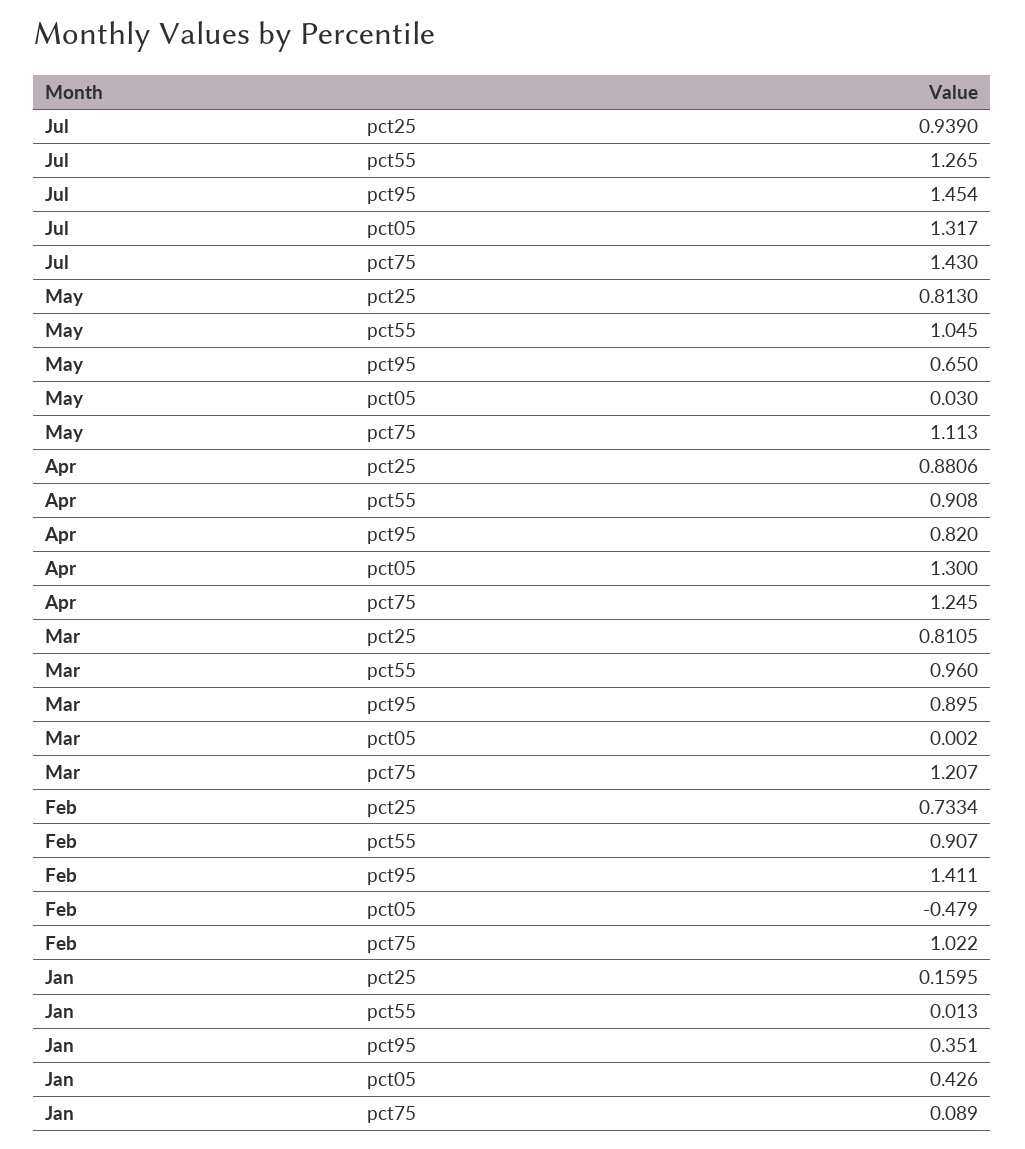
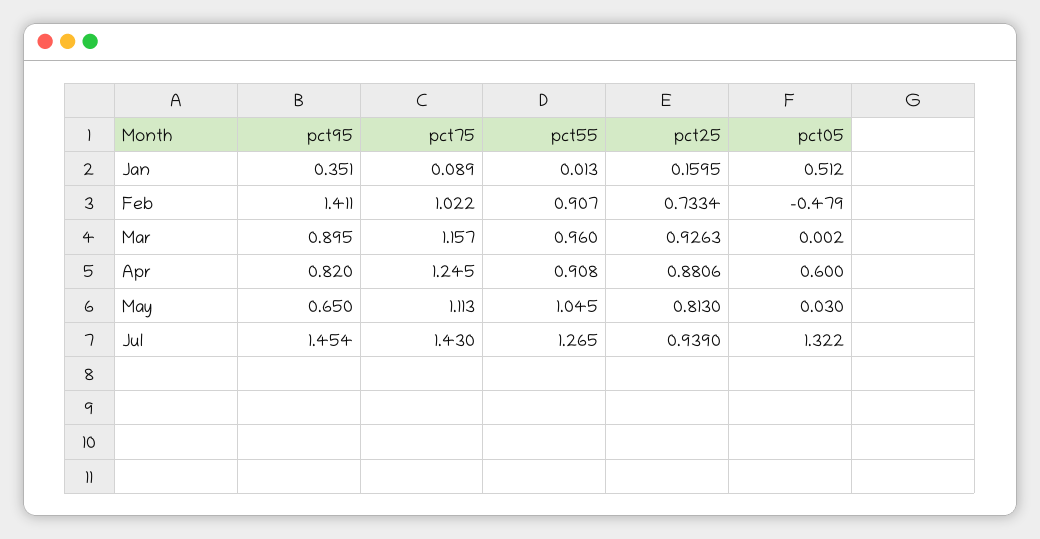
  {
    "Jul": {
      "pct25": 0.939,
      "pct55": 1.265,
      "pct95": 1.454,
-     "pct05": 1.317,
+     "pct05": 1.322,
      "pct75": 1.43
    },
    "May": {
      "pct25": 0.813,
      "pct55": 1.045,
      "pct95": 0.65,
      "pct05": 0.03,
      "pct75": 1.113
    },
    "Apr": {
      "pct25": 0.8806,
      "pct55": 0.908,
      "pct95": 0.82,
-     "pct05": 1.3,
+     "pct05": 0.6,
      "pct75": 1.245
    },
    "Mar": {
-     "pct25": 0.8105,
+     "pct25": 0.9263,
      "pct55": 0.96,
      "pct95": 0.895,
      "pct05": 0.002,
-     "pct75": 1.207
+     "pct75": 1.157
    },
    "Feb": {
      "pct25": 0.7334,
      "pct55": 0.907,
      "pct95": 1.411,
      "pct05": -0.479,
      "pct75": 1.022
    },
    "Jan": {
      "pct25": 0.1595,
      "pct55": 0.013,
      "pct95": 0.351,
-     "pct05": 0.426,
+     "pct05": 0.512,
      "pct75": 0.089
    }
  }

